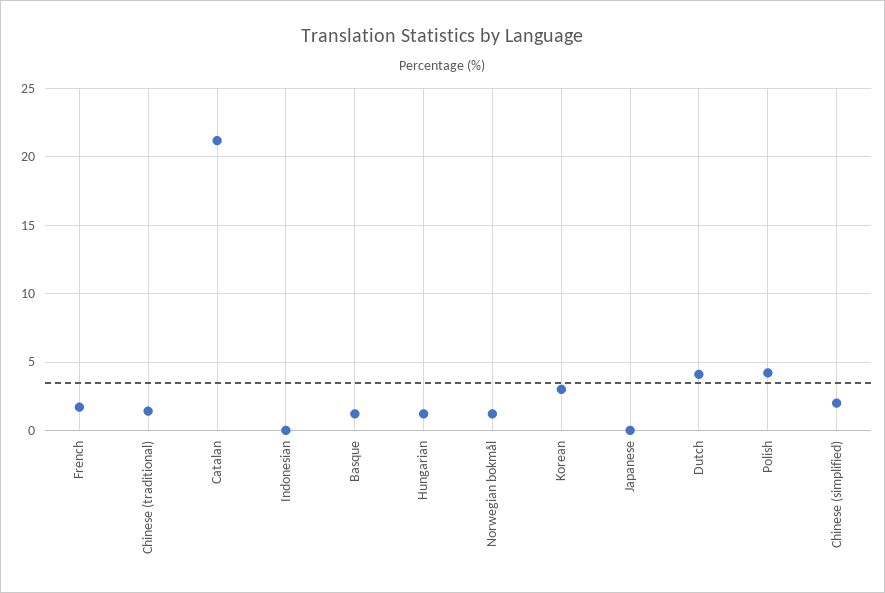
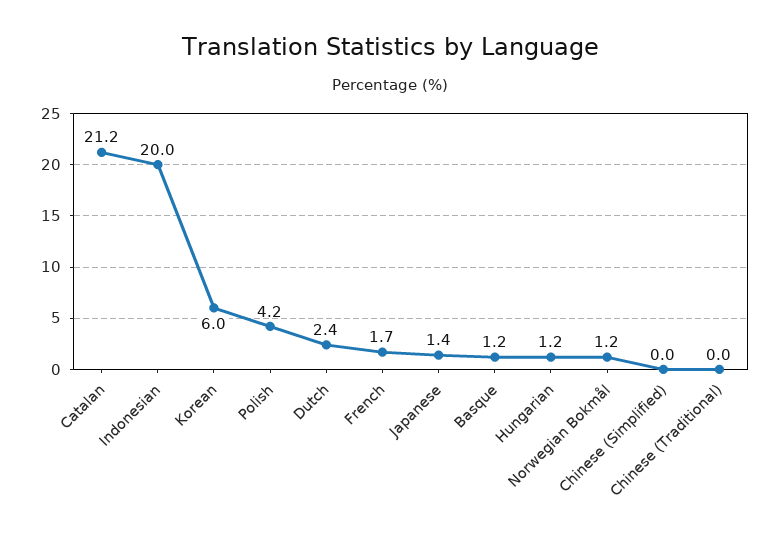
  {
    "French": 1.7,
-   "Chinese (traditional)": 1.5,
+   "Chinese (traditional)": 0,
    "Catalan": 21.2,
-   "Indonesian": 0,
+   "Indonesian": 20,
    "Basque": 1.2,
    "Hungarian": 1.2,
    "Norwegian bokmål": 1.2,
-   "Korean": 3,
+   "Korean": 6,
-   "Japanese": 0,
+   "Japanese": 1.4,
-   "Dutch": 4,
+   "Dutch": 2.4,
    "Polish": 4.2,
-   "Chinese (simplified)": 2
+   "Chinese (simplified)": 0
  }

